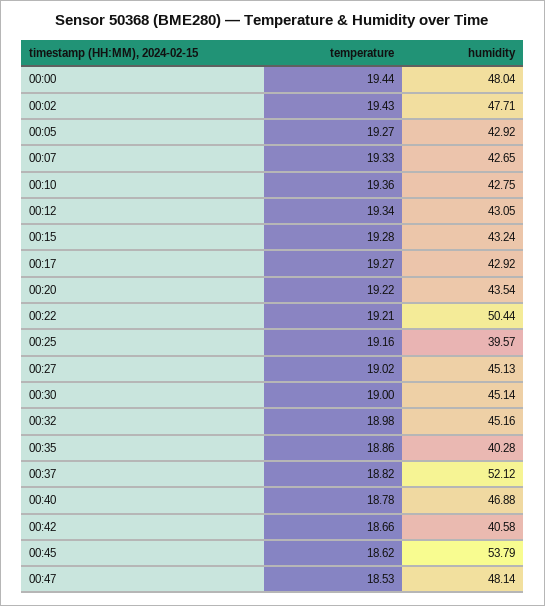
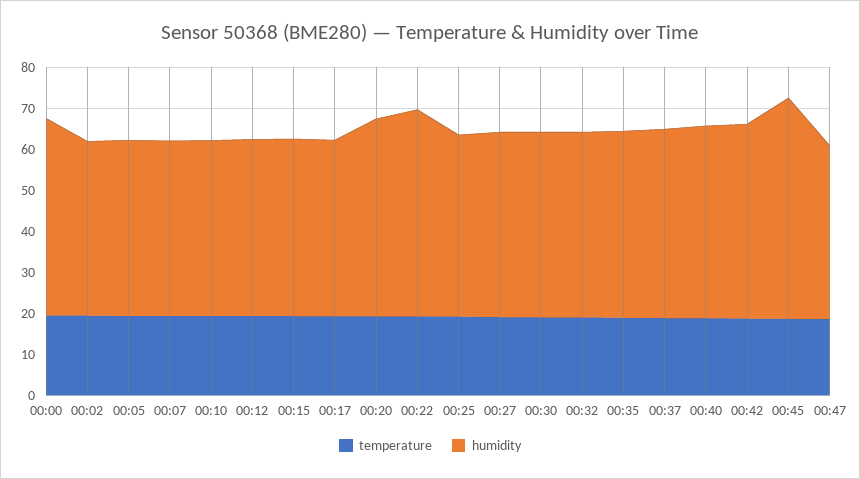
  {
    "temperature": {
      "00:00": 19.44,
      "00:02": 19.43,
      "00:05": 19.27,
      "00:07": 19.33,
      "00:10": 19.36,
      "00:12": 19.34,
      "00:15": 19.28,
      "00:17": 19.27,
      "00:20": 19.22,
      "00:22": 19.21,
      "00:25": 19.16,
      "00:27": 19.02,
      "00:30": 19,
      "00:32": 18.98,
      "00:35": 18.86,
      "00:37": 18.82,
      "00:40": 18.78,
      "00:42": 18.66,
      "00:45": 18.62,
      "00:47": 18.53
    },
    "humidity": {
      "00:00": 48.04,
-     "00:02": 47.71,
+     "00:02": 42,
      "00:05": 42.92,
      "00:07": 42.65,
      "00:10": 42.75,
      "00:12": 43.05,
      "00:15": 43.24,
      "00:17": 42.92,
-     "00:20": 43.54,
+     "00:20": 48,
      "00:22": 50.44,
-     "00:25": 39.57,
+     "00:25": 44,
      "00:27": 45.13,
      "00:30": 45.14,
      "00:32": 45.16,
-     "00:35": 40.28,
+     "00:35": 46,
-     "00:37": 52.12,
+     "00:37": 46,
      "00:40": 46.88,
-     "00:42": 40.58,
+     "00:42": 48,
      "00:45": 53.79,
-     "00:47": 48.14
+     "00:47": 42
    }
  }

